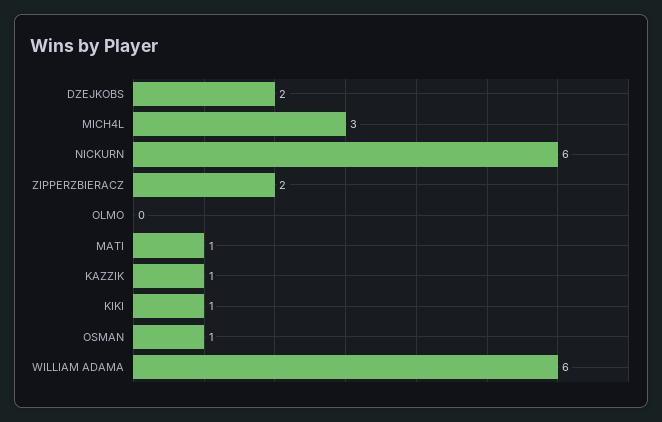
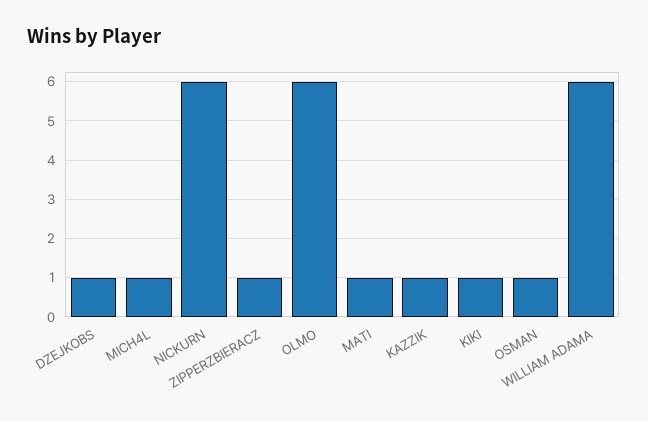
  {
-   "DZEJKOBS": 2,
+   "DZEJKOBS": 1,
-   "MICH4L": 3,
+   "MICH4L": 1,
    "NICKURN": 6,
-   "ZIPPERZBIERACZ": 2,
+   "ZIPPERZBIERACZ": 1,
-   "OLMO": 0,
+   "OLMO": 6,
    "MATI": 1,
    "KAZZIK": 1,
    "KIKI": 1,
    "OSMAN": 1,
    "WILLIAM ADAMA": 6
  }

